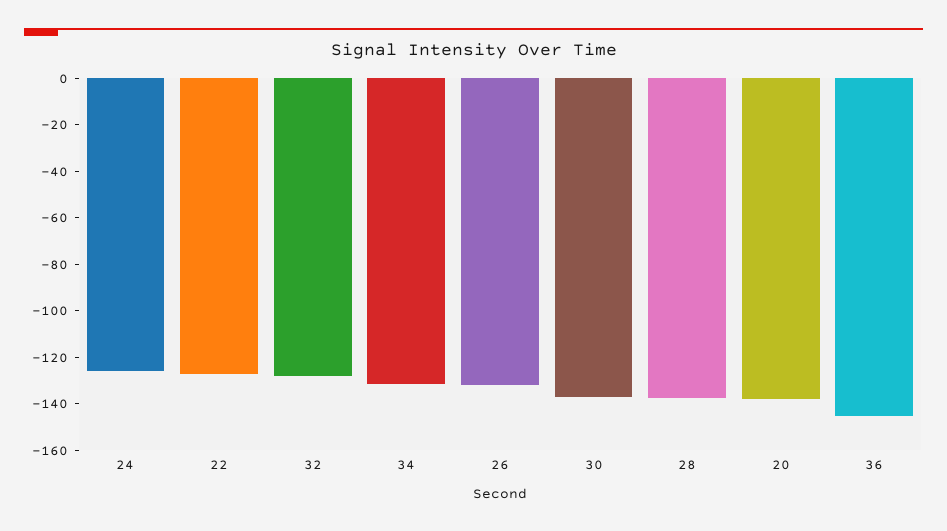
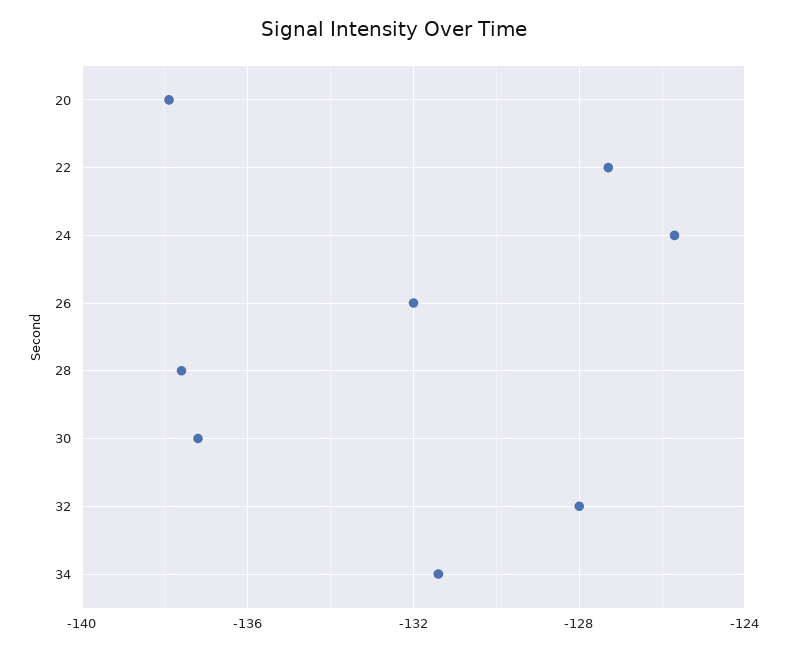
  {
    "24": -125.5,
    "22": -127.5,
    "32": -128,
    "34": -131.5,
    "26": -132,
    "30": -137,
    "28": -137.5,
-   "20": -138,
+   "20": -138
-   "36": -145
  }

